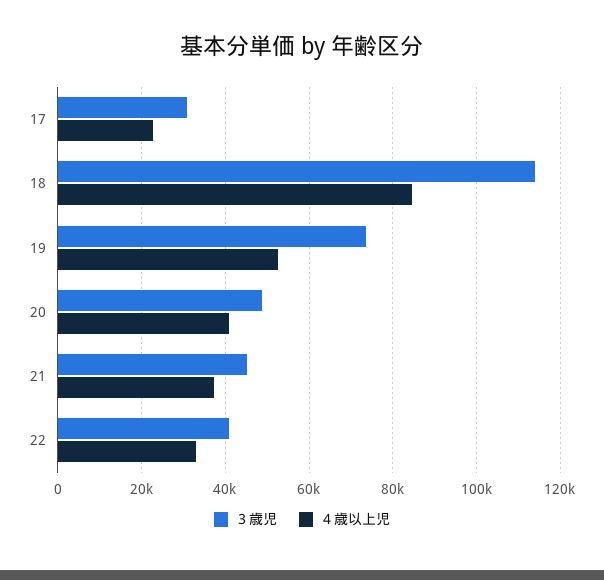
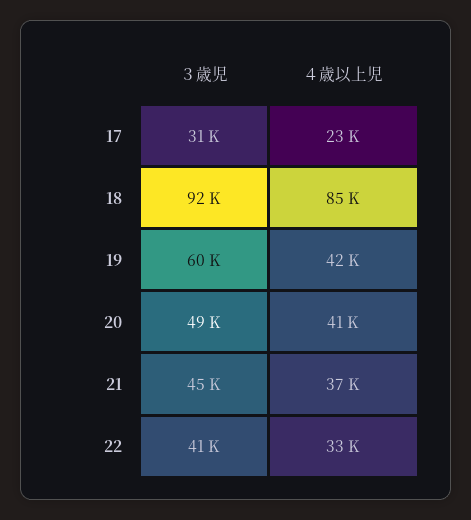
  {
    "３歳児": {
      "17": 31000,
-     "18": 114000,
+     "18": 92000,
-     "19": 74000,
+     "19": 60000,
      "20": 49000,
      "21": 45000,
      "22": 41000
    },
    "４歳以上児": {
      "17": 23000,
      "18": 85000,
-     "19": 52000,
+     "19": 42000,
      "20": 41000,
      "21": 37000,
      "22": 33000
    }
  }

